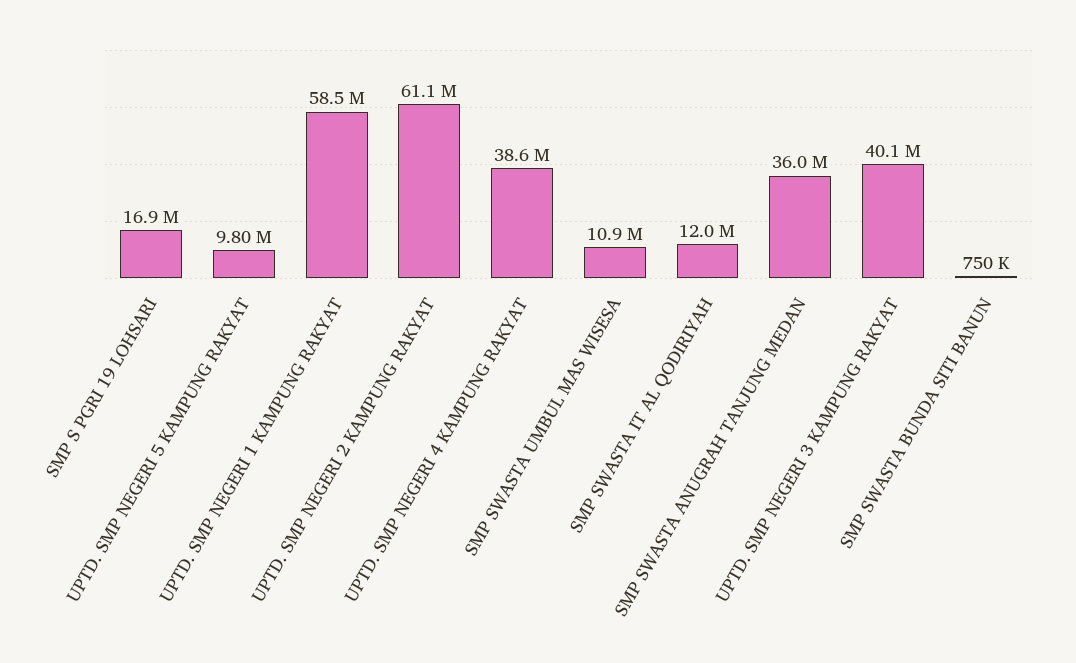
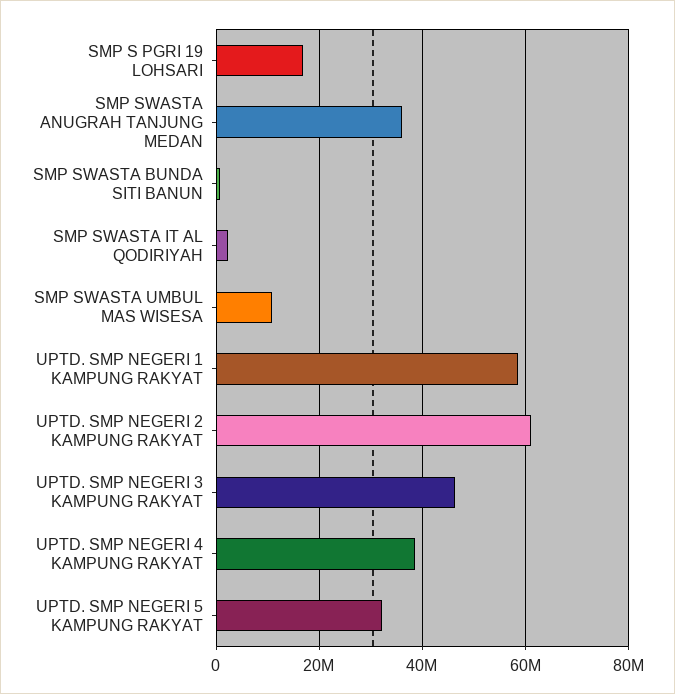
  {
    "SMP S PGRI 19 LOHSARI": 16900000,
-   "UPTD. SMP NEGERI 5 KAMPUNG RAKYAT": 9800000,
+   "UPTD. SMP NEGERI 5 KAMPUNG RAKYAT": 32000000,
    "UPTD. SMP NEGERI 1 KAMPUNG RAKYAT": 58500000,
    "UPTD. SMP NEGERI 2 KAMPUNG RAKYAT": 61100000,
    "UPTD. SMP NEGERI 4 KAMPUNG RAKYAT": 38600000,
    "SMP SWASTA UMBUL MAS WISESA": 10900000,
-   "SMP SWASTA IT AL QODIRIYAH": 12000000,
+   "SMP SWASTA IT AL QODIRIYAH": 2000000,
    "SMP SWASTA ANUGRAH TANJUNG MEDAN": 36000000,
-   "UPTD. SMP NEGERI 3 KAMPUNG RAKYAT": 40100000,
+   "UPTD. SMP NEGERI 3 KAMPUNG RAKYAT": 46000000,
    "SMP SWASTA BUNDA SITI BANUN": 750000
  }

